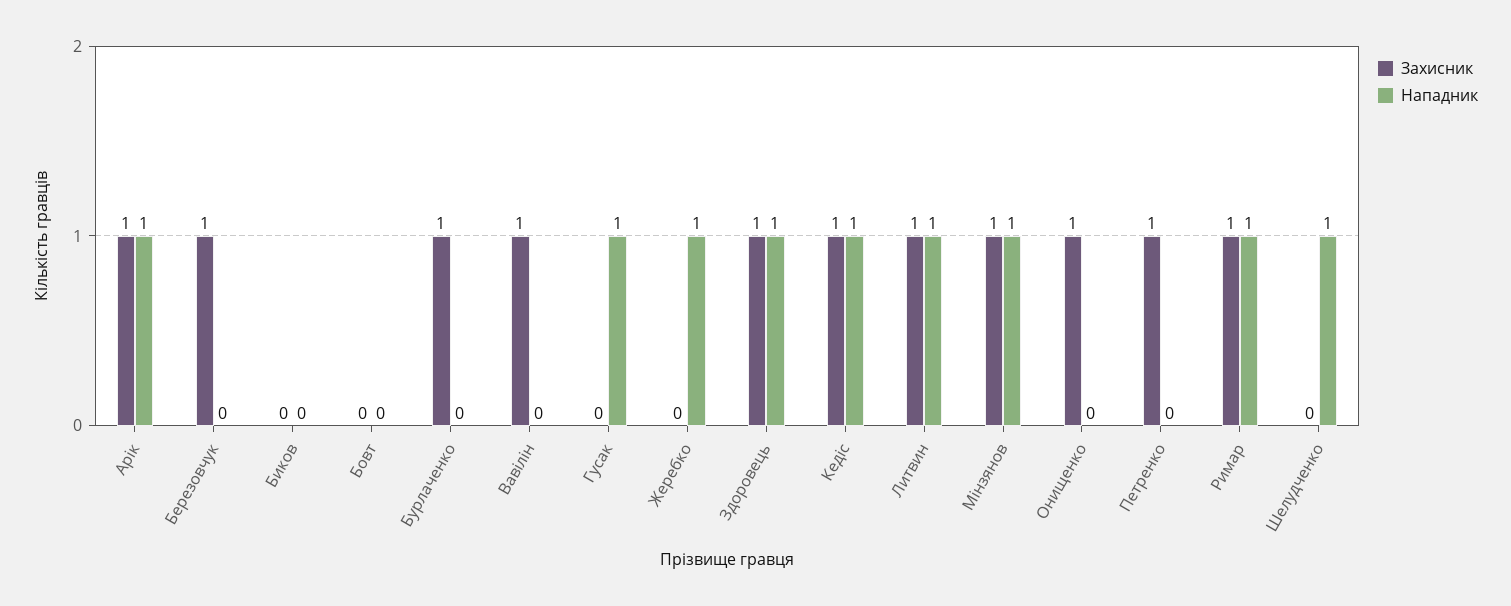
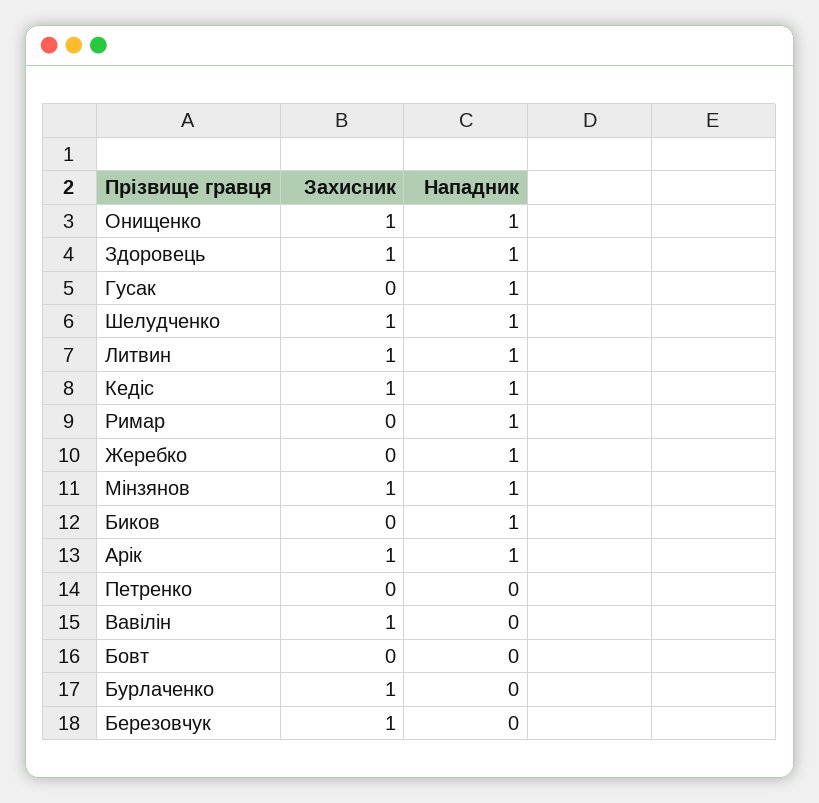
  {
    "Захисник": {
      "Арік": 1,
      "Березовчук": 1,
      "Биков": 0,
      "Бовт": 0,
      "Бурлаченко": 1,
      "Вавілін": 1,
      "Гусак": 0,
      "Жеребко": 0,
      "Здоровець": 1,
      "Кедіс": 1,
      "Литвин": 1,
      "Мінзянов": 1,
      "Онищенко": 1,
-     "Петренко": 1,
+     "Петренко": 0,
-     "Римар": 1,
+     "Римар": 0,
-     "Шелудченко": 0
+     "Шелудченко": 1
    },
    "Нападник": {
      "Арік": 1,
      "Березовчук": 0,
-     "Биков": 0,
+     "Биков": 1,
      "Бовт": 0,
      "Бурлаченко": 0,
      "Вавілін": 0,
      "Гусак": 1,
      "Жеребко": 1,
      "Здоровець": 1,
      "Кедіс": 1,
      "Литвин": 1,
      "Мінзянов": 1,
-     "Онищенко": 0,
+     "Онищенко": 1,
      "Петренко": 0,
      "Римар": 1,
      "Шелудченко": 1
    }
  }

